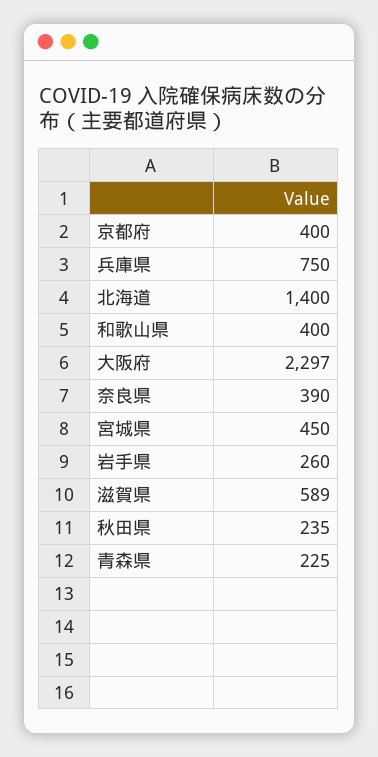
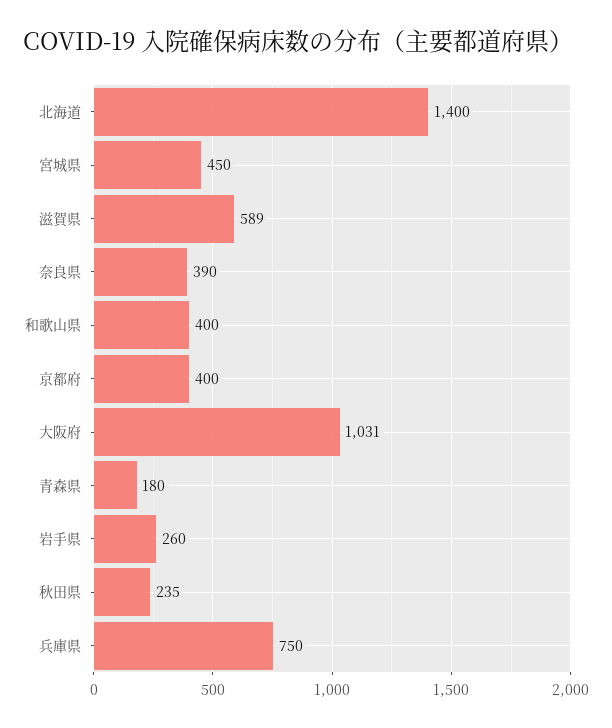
  {
    "京都府": 400,
    "兵庫県": 750,
    "北海道": 1400,
    "和歌山県": 400,
-   "大阪府": 2297,
+   "大阪府": 1031,
    "奈良県": 390,
    "宮城県": 450,
    "岩手県": 260,
    "滋賀県": 589,
    "秋田県": 235,
-   "青森県": 225
+   "青森県": 180
  }

